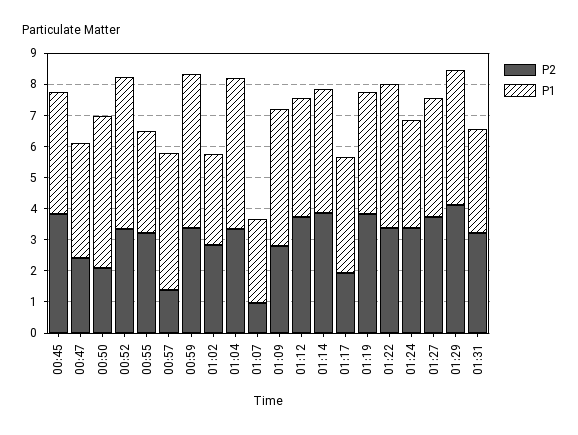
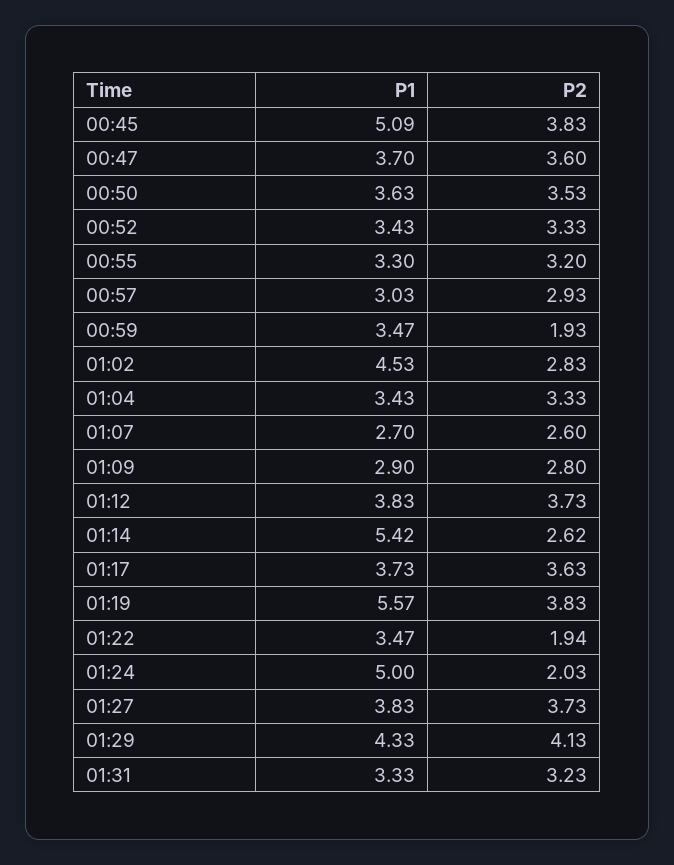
  {
    "P2": {
      "00:45": 3.83,
-     "00:47": 2.5,
+     "00:47": 3.6,
-     "00:50": 2,
+     "00:50": 3.53,
      "00:52": 3.33,
      "00:55": 3.2,
-     "00:57": 1.5,
+     "00:57": 2.93,
-     "00:59": 3.5,
+     "00:59": 1.93,
      "01:02": 2.83,
      "01:04": 3.33,
-     "01:07": 1,
+     "01:07": 2.6,
      "01:09": 2.8,
      "01:12": 3.73,
-     "01:14": 4,
+     "01:14": 2.62,
-     "01:17": 2,
+     "01:17": 3.63,
      "01:19": 3.83,
-     "01:22": 3.5,
+     "01:22": 1.94,
-     "01:24": 3.5,
+     "01:24": 2.03,
      "01:27": 3.73,
      "01:29": 4.13,
      "01:31": 3.23
    },
    "P1": {
-     "00:45": 4,
+     "00:45": 5.09,
      "00:47": 3.7,
-     "00:50": 5,
+     "00:50": 3.63,
-     "00:52": 5,
+     "00:52": 3.43,
      "00:55": 3.3,
-     "00:57": 4.5,
+     "00:57": 3.03,
-     "00:59": 5,
+     "00:59": 3.47,
-     "01:02": 3,
+     "01:02": 4.53,
-     "01:04": 5,
+     "01:04": 3.43,
      "01:07": 2.7,
-     "01:09": 4.5,
+     "01:09": 2.9,
      "01:12": 3.83,
-     "01:14": 4,
+     "01:14": 5.42,
      "01:17": 3.73,
-     "01:19": 4,
+     "01:19": 5.57,
-     "01:22": 4.5,
+     "01:22": 3.47,
-     "01:24": 3.5,
+     "01:24": 5,
      "01:27": 3.83,
      "01:29": 4.33,
      "01:31": 3.33
    }
  }

